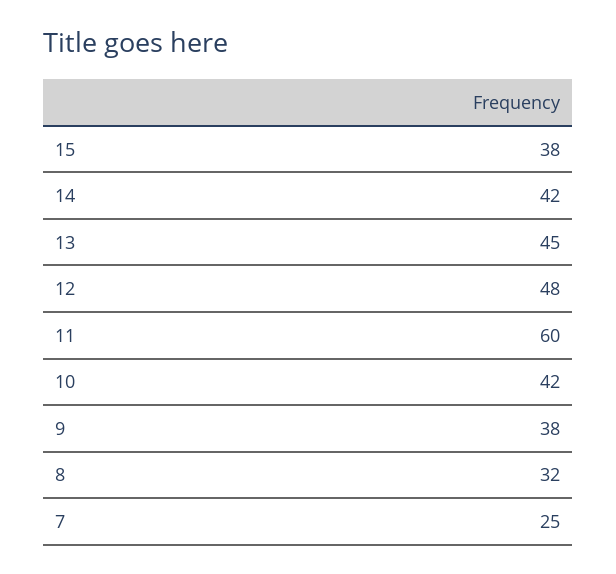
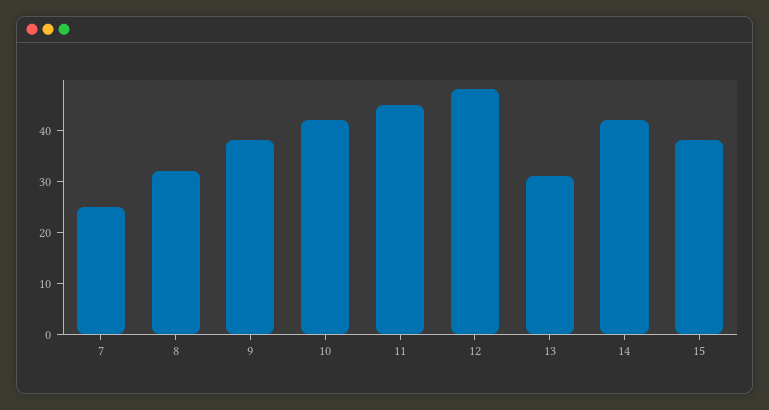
  {
    "15": 38,
    "14": 42,
-   "13": 45,
+   "13": 30,
    "12": 48,
-   "11": 60,
+   "11": 45,
    "10": 42,
    "9": 38,
    "8": 32,
    "7": 25
  }

